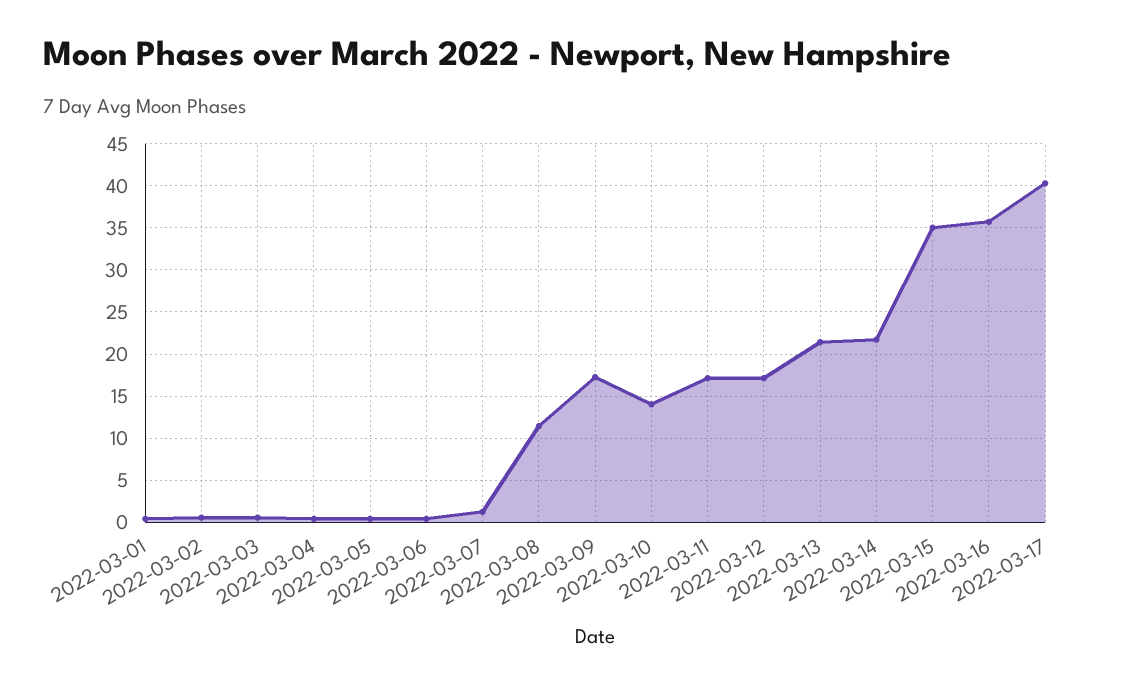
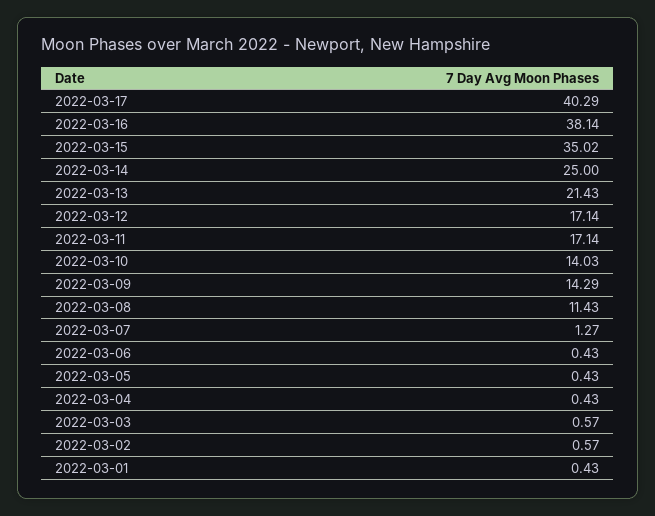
  {
    "2022-03-01": 0.43,
    "2022-03-02": 0.57,
    "2022-03-03": 0.57,
    "2022-03-04": 0.43,
    "2022-03-05": 0.43,
    "2022-03-06": 0.43,
    "2022-03-07": 1.27,
    "2022-03-08": 11.43,
-   "2022-03-09": 17,
+   "2022-03-09": 14.29,
    "2022-03-10": 14.03,
    "2022-03-11": 17.14,
    "2022-03-12": 17.14,
    "2022-03-13": 21.43,
-   "2022-03-14": 22,
+   "2022-03-14": 25,
    "2022-03-15": 35.02,
-   "2022-03-16": 36,
+   "2022-03-16": 38.14,
    "2022-03-17": 40.29
  }

